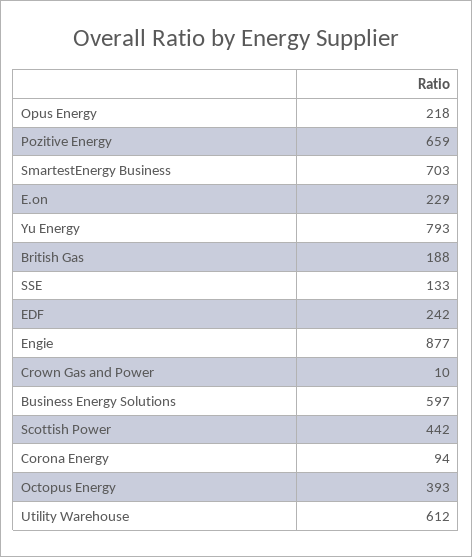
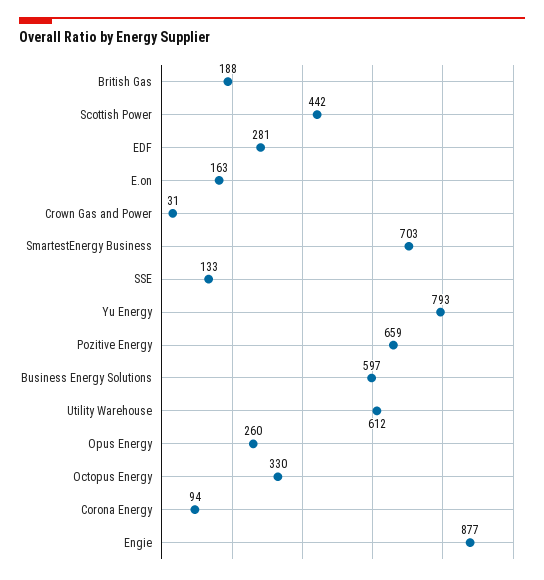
  {
-   "Opus Energy": 218,
+   "Opus Energy": 260,
    "Pozitive Energy": 659,
    "SmartestEnergy Business": 703,
-   "E.on": 229,
+   "E.on": 163,
    "Yu Energy": 793,
    "British Gas": 188,
    "SSE": 133,
-   "EDF": 242,
+   "EDF": 281,
    "Engie": 877,
-   "Crown Gas and Power": 10,
+   "Crown Gas and Power": 31,
    "Business Energy Solutions": 597,
    "Scottish Power": 442,
    "Corona Energy": 94,
-   "Octopus Energy": 393,
+   "Octopus Energy": 330,
    "Utility Warehouse": 612
  }

